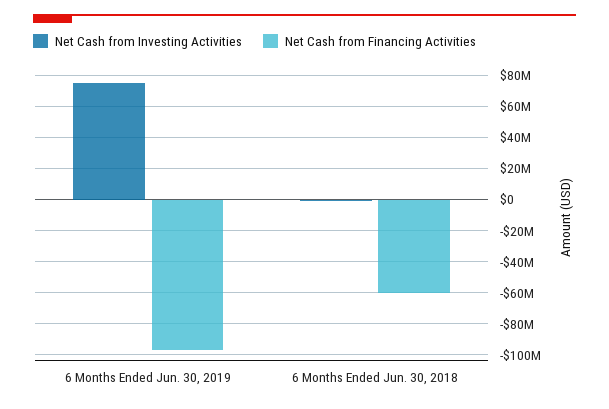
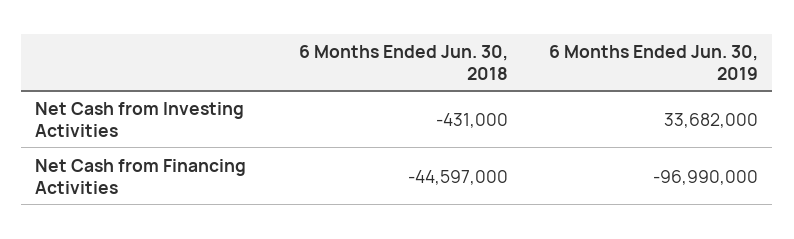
  {
    "Net Cash from Investing Activities": {
-     "6 Months Ended Jun. 30, 2019": 75000000,
+     "6 Months Ended Jun. 30, 2019": 33682000,
      "6 Months Ended Jun. 30, 2018": -431000
    },
    "Net Cash from Financing Activities": {
      "6 Months Ended Jun. 30, 2019": -96990000,
-     "6 Months Ended Jun. 30, 2018": -60000000
+     "6 Months Ended Jun. 30, 2018": -44597000
    }
  }

